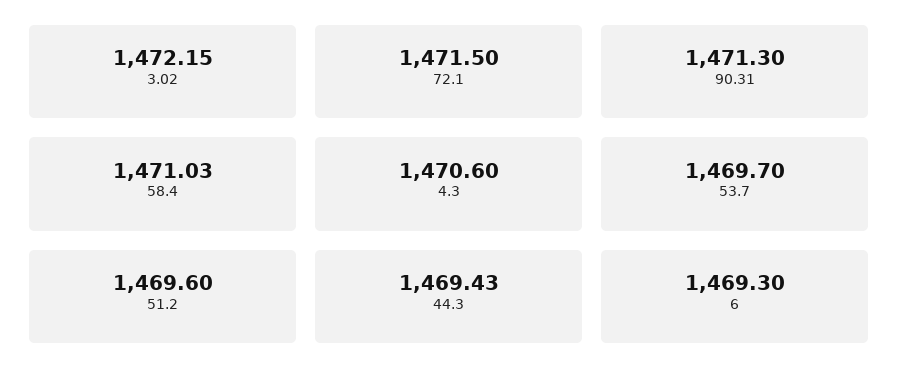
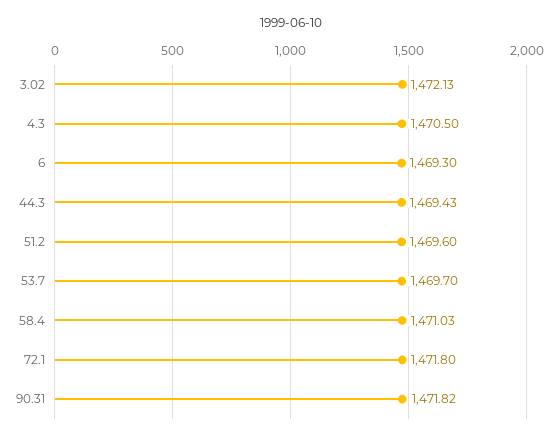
  {
-   "3.02": 1472.15,
+   "3.02": 1472.13,
-   "72.1": 1471.5,
+   "72.1": 1471.8,
-   "90.31": 1471.3,
+   "90.31": 1471.82,
    "58.4": 1471.03,
-   "4.3": 1470.6,
+   "4.3": 1470.5,
    "53.7": 1469.7,
    "51.2": 1469.6,
    "44.3": 1469.43,
    "6": 1469.3
  }

